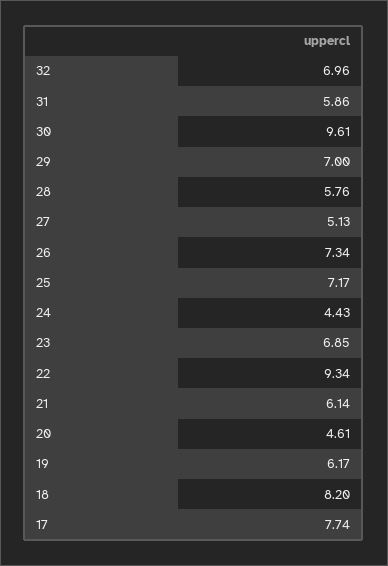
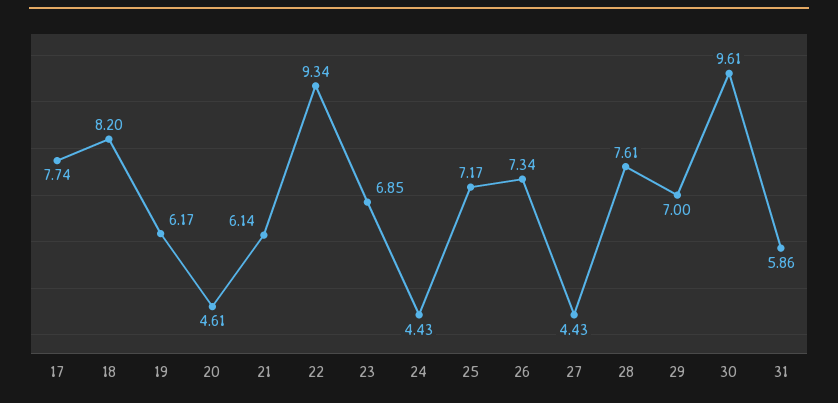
  {
-   "32": 6.96,
    "31": 5.86,
    "30": 9.61,
    "29": 7,
-   "28": 5.76,
+   "28": 7.61,
-   "27": 5.13,
+   "27": 4.43,
    "26": 7.34,
    "25": 7.17,
    "24": 4.43,
    "23": 6.85,
    "22": 9.34,
    "21": 6.14,
    "20": 4.61,
    "19": 6.17,
    "18": 8.2,
    "17": 7.74
  }

